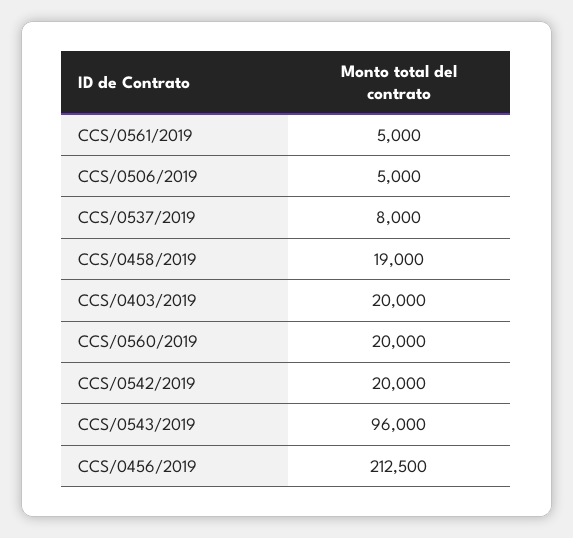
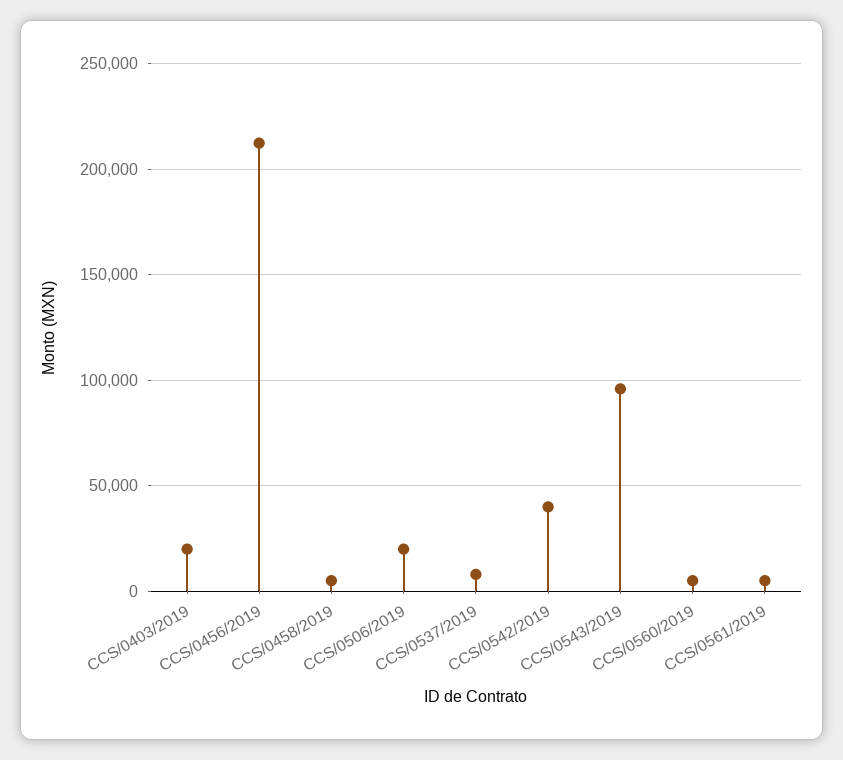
  {
    "CCS/0561/2019": 5000,
-   "CCS/0506/2019": 5000,
+   "CCS/0506/2019": 20000,
    "CCS/0537/2019": 8000,
-   "CCS/0458/2019": 19000,
+   "CCS/0458/2019": 5000,
    "CCS/0403/2019": 20000,
-   "CCS/0560/2019": 20000,
+   "CCS/0560/2019": 5000,
-   "CCS/0542/2019": 20000,
+   "CCS/0542/2019": 40000,
    "CCS/0543/2019": 96000,
    "CCS/0456/2019": 212500
  }

